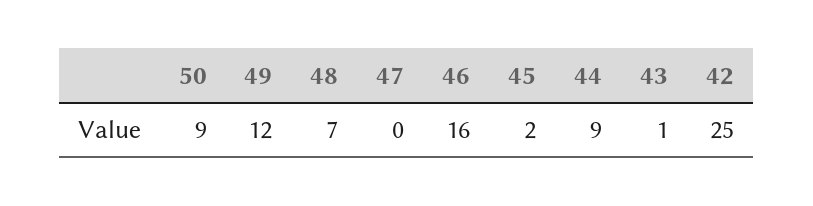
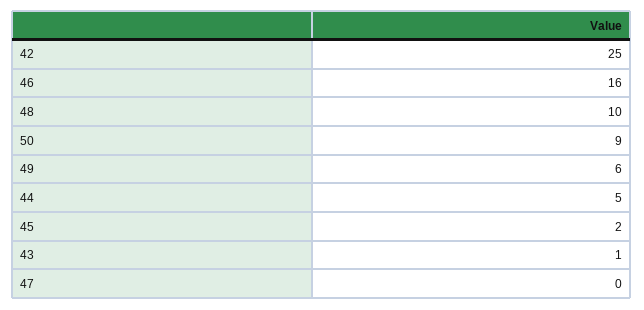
  {
    "50": 9,
-   "49": 12,
+   "49": 6,
-   "48": 7,
+   "48": 10,
    "47": 0,
    "46": 16,
    "45": 2,
-   "44": 9,
+   "44": 5,
    "43": 1,
    "42": 25
  }

